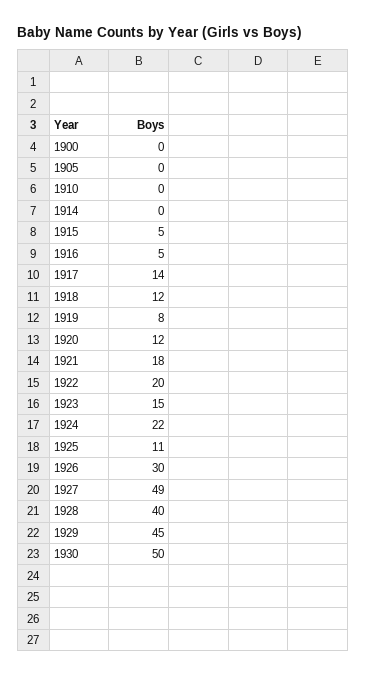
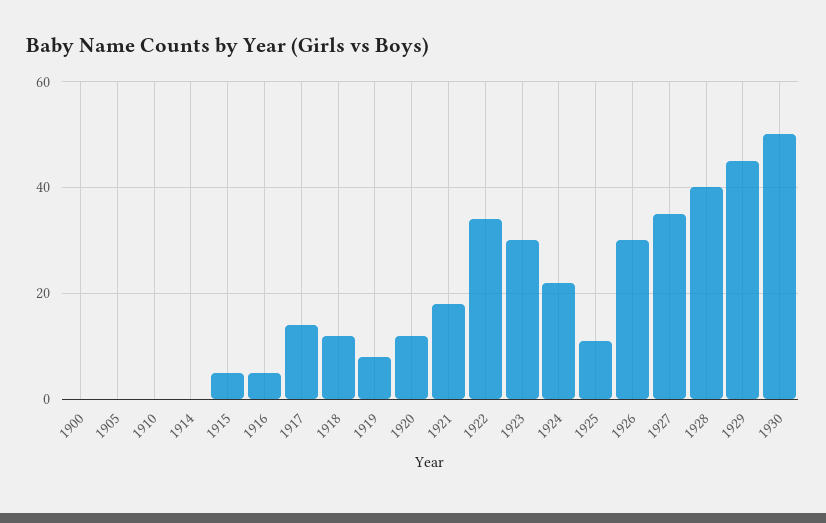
  {
    "1900": 0,
    "1905": 0,
    "1910": 0,
    "1914": 0,
    "1915": 5,
    "1916": 5,
    "1917": 14,
    "1918": 12,
    "1919": 8,
    "1920": 12,
    "1921": 18,
-   "1922": 20,
+   "1922": 35,
-   "1923": 15,
+   "1923": 30,
    "1924": 22,
    "1925": 11,
    "1926": 30,
-   "1927": 49,
+   "1927": 35,
    "1928": 40,
    "1929": 45,
    "1930": 50
  }

